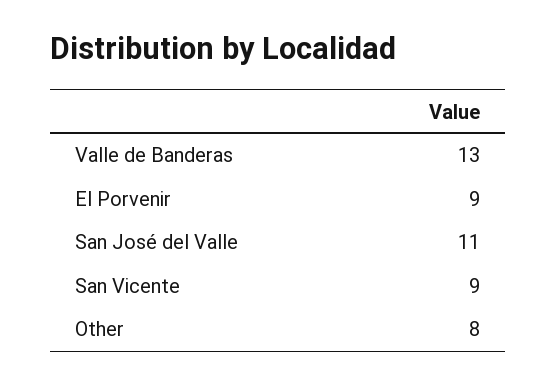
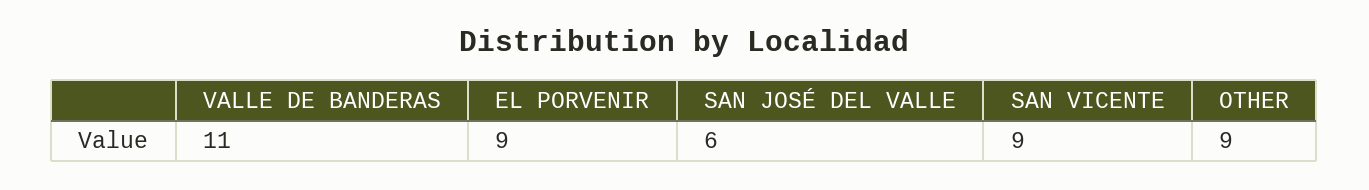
  {
-   "Valle de Banderas": 13,
+   "Valle de Banderas": 11,
    "El Porvenir": 9,
-   "San José del Valle": 11,
+   "San José del Valle": 6,
    "San Vicente": 9,
-   "Other": 8
+   "Other": 9
  }

